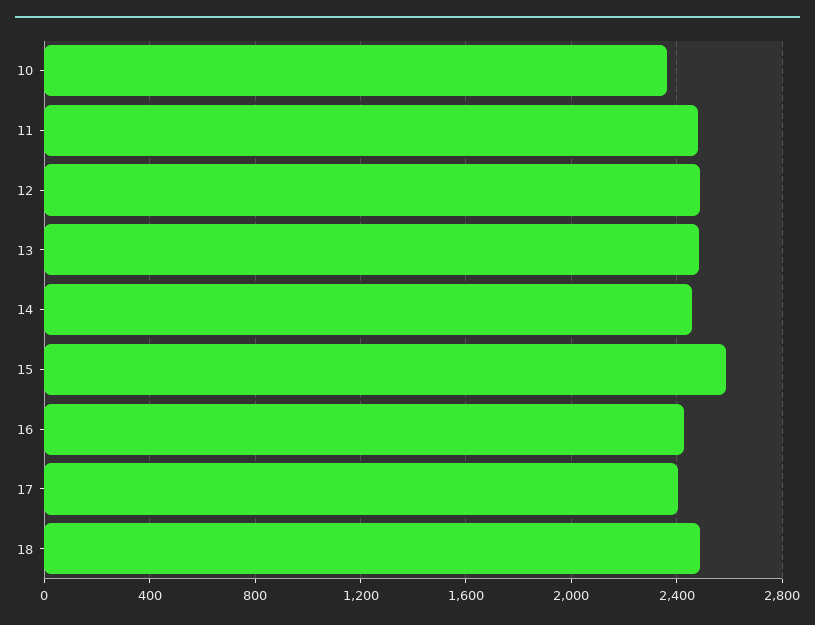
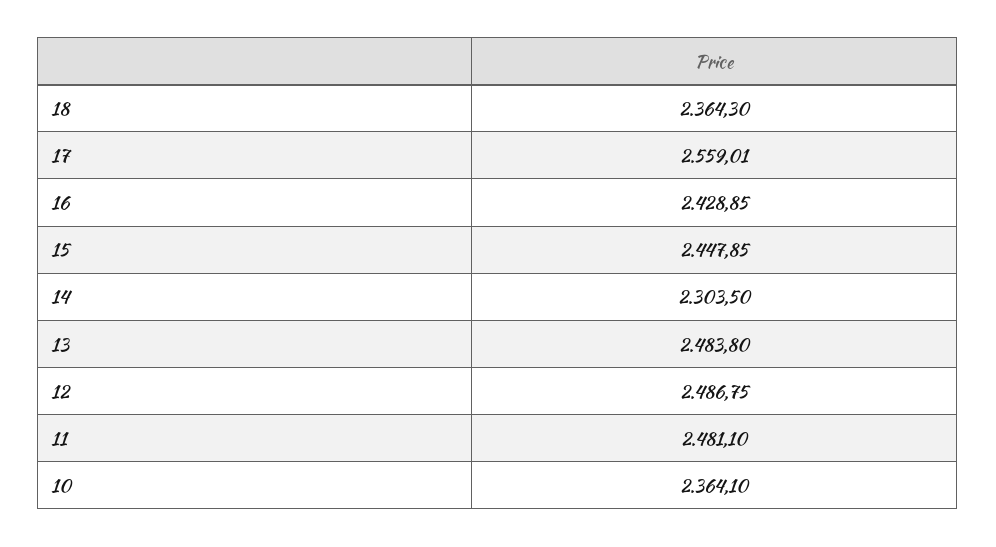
  {
    "10": 2364.1,
    "11": 2481.1,
    "12": 2486.75,
    "13": 2483.8,
-   "14": 2450,
+   "14": 2303.5,
-   "15": 2600,
+   "15": 2447.85,
    "16": 2428.85,
-   "17": 2400,
+   "17": 2559.01,
-   "18": 2500
+   "18": 2364.3
  }

